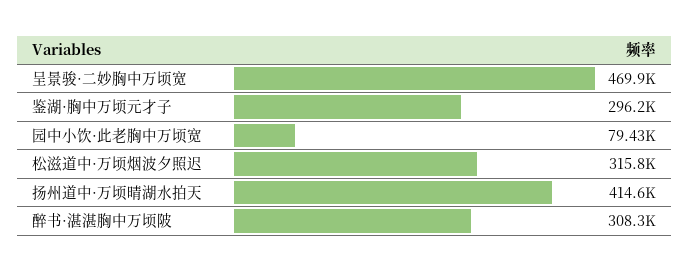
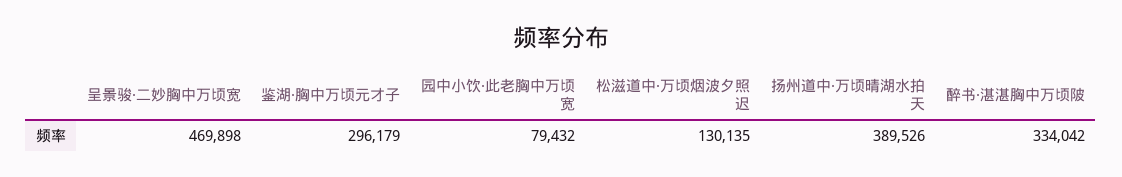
  {
    "呈景骏·二妙胸中万顷宽": 469898,
    "鉴湖·胸中万顷元才子": 296179,
    "园中小饮·此老胸中万顷宽": 79432,
-   "松滋道中·万顷烟波夕照迟": 315800,
+   "松滋道中·万顷烟波夕照迟": 130135,
-   "扬州道中·万顷晴湖水拍天": 414600,
+   "扬州道中·万顷晴湖水拍天": 389526,
-   "醉书·湛湛胸中万顷陂": 308300
+   "醉书·湛湛胸中万顷陂": 334042
  }

